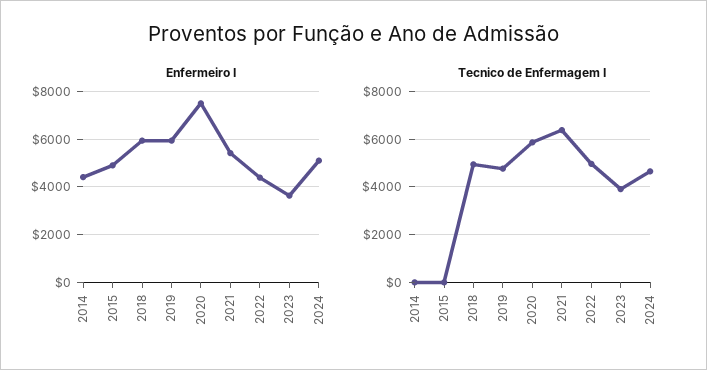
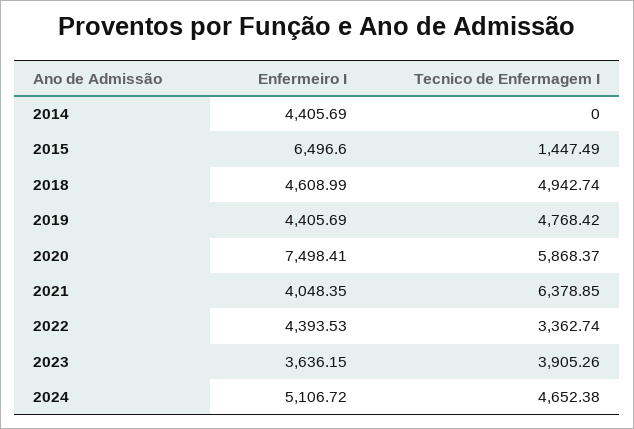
  {
    "Enfermeiro I": {
      "2014": 4405.69,
-     "2015": 5000,
+     "2015": 6496.6,
-     "2018": 6000,
+     "2018": 4608.99,
-     "2019": 6000,
+     "2019": 4405.69,
      "2020": 7498.41,
-     "2021": 5500,
+     "2021": 4048.35,
      "2022": 4393.53,
      "2023": 3636.15,
      "2024": 5106.72
    },
    "Tecnico de Enfermagem I": {
      "2014": 0,
-     "2015": 0,
+     "2015": 1447.49,
      "2018": 4942.74,
      "2019": 4768.42,
      "2020": 5868.37,
      "2021": 6378.85,
-     "2022": 5000,
+     "2022": 3362.74,
      "2023": 3905.26,
      "2024": 4652.38
    }
  }

